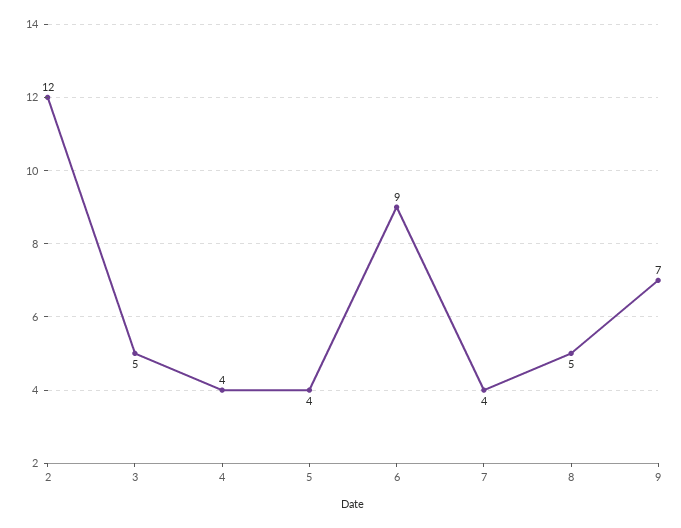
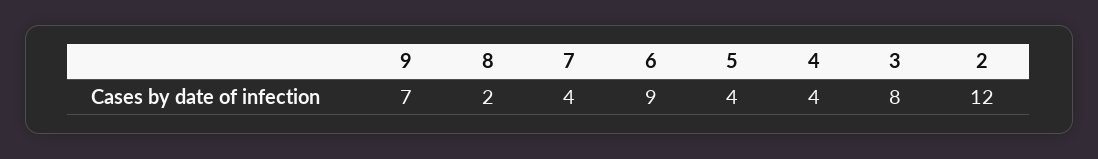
  {
    "2": 12,
-   "3": 5,
+   "3": 8,
    "4": 4,
    "5": 4,
    "6": 9,
    "7": 4,
-   "8": 5,
+   "8": 2,
    "9": 7
  }

